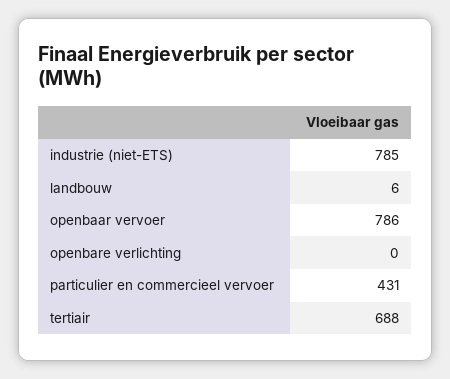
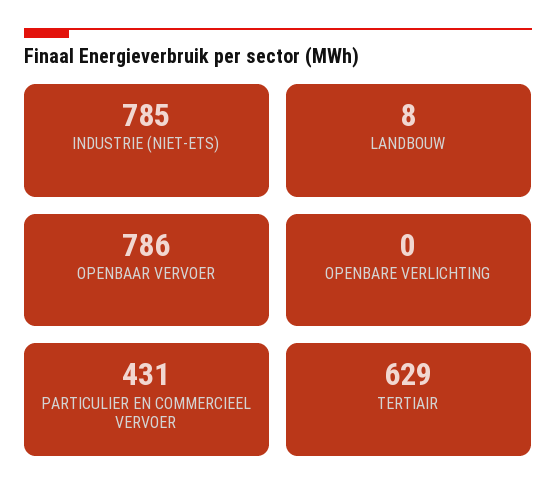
  {
    "industrie (niet-ETS)": 785,
-   "landbouw": 6,
+   "landbouw": 8,
    "openbaar vervoer": 786,
    "openbare verlichting": 0,
    "particulier en commercieel vervoer": 431,
-   "tertiair": 688
+   "tertiair": 629
  }

